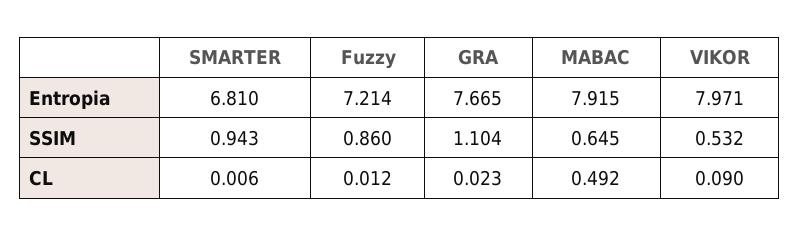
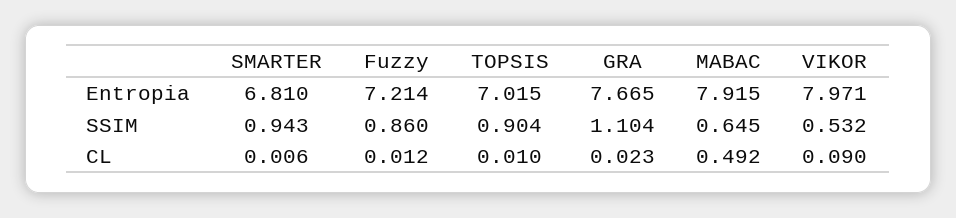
  {
    "SMARTER": {
      "Entropia": 6.81,
      "SSIM": 0.943,
      "CL": 0.006
    },
    "Fuzzy": {
      "Entropia": 7.214,
      "SSIM": 0.86,
      "CL": 0.012
    },
    "GRA": {
      "Entropia": 7.665,
      "SSIM": 1.104,
      "CL": 0.023
    },
    "MABAC": {
      "Entropia": 7.915,
      "SSIM": 0.645,
      "CL": 0.492
    },
    "VIKOR": {
      "Entropia": 7.971,
      "SSIM": 0.532,
      "CL": 0.09
-   }
+   },
+   "TOPSIS": {
+     "Entropia": 7.015,
+     "SSIM": 0.904,
+     "CL": 0.01
+   }
  }

